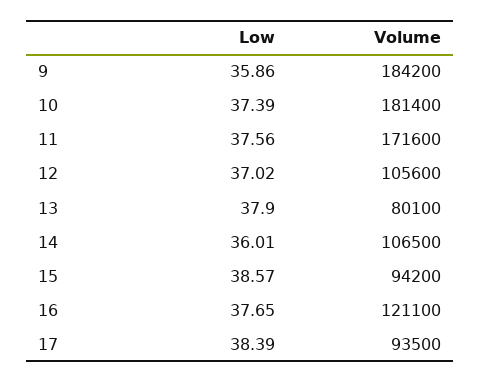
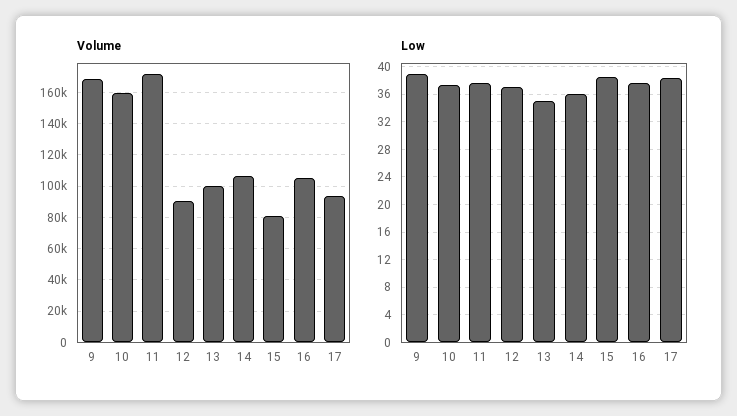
  {
    "Low": {
-     "9": 35.86,
+     "9": 39,
      "10": 37.39,
      "11": 37.56,
      "12": 37.02,
-     "13": 37.9,
+     "13": 35,
      "14": 36.01,
      "15": 38.57,
      "16": 37.65,
      "17": 38.39
    },
    "Volume": {
-     "9": 184200,
+     "9": 170000,
-     "10": 181400,
+     "10": 160000,
      "11": 171600,
-     "12": 105600,
+     "12": 90000,
-     "13": 80100,
+     "13": 100000,
      "14": 106500,
-     "15": 94200,
+     "15": 80000,
-     "16": 121100,
+     "16": 105000,
      "17": 93500
    }
  }

